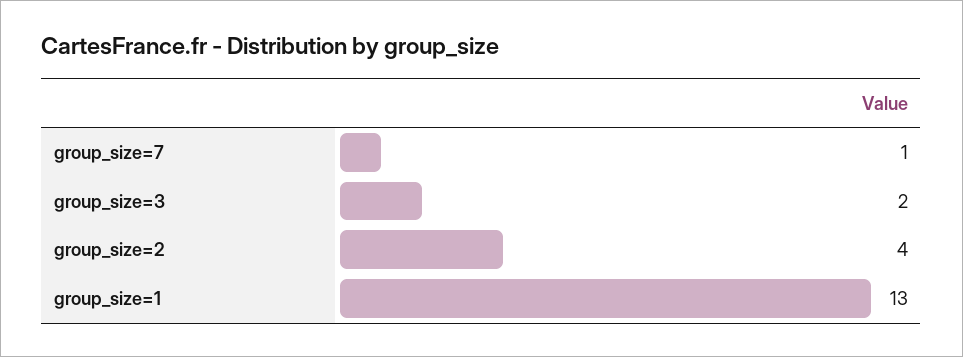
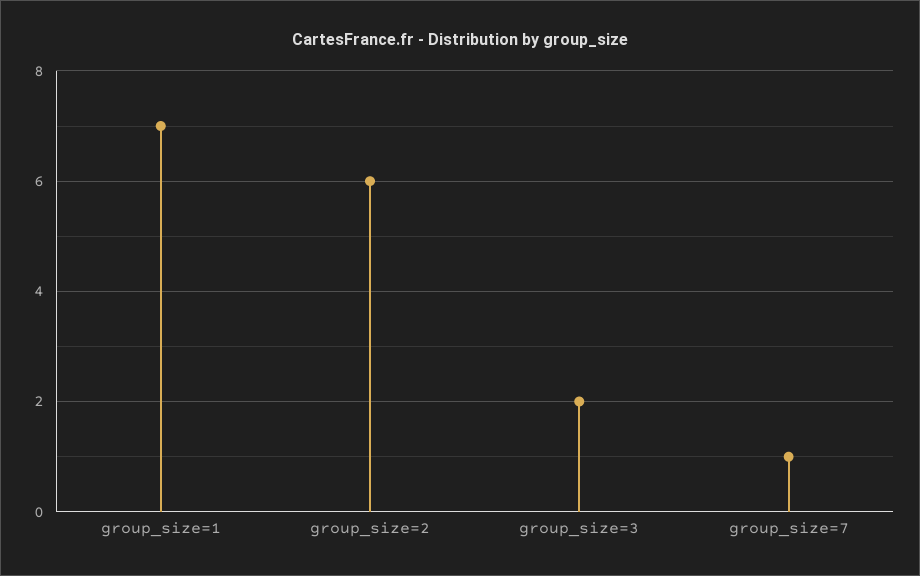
  {
    "group_size=7": 1,
    "group_size=3": 2,
-   "group_size=2": 4,
+   "group_size=2": 6,
-   "group_size=1": 13
+   "group_size=1": 7
  }

